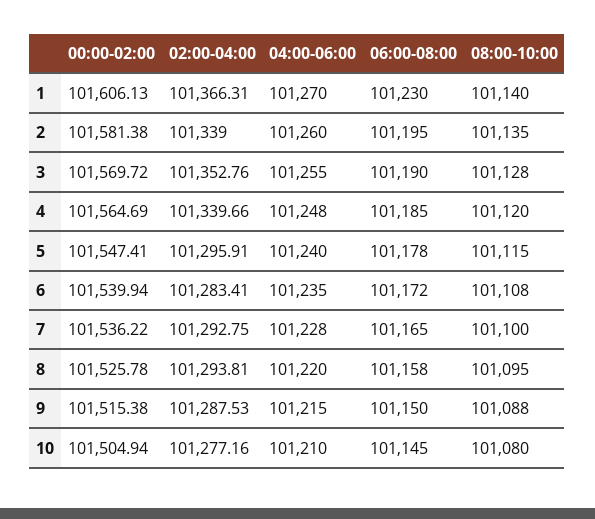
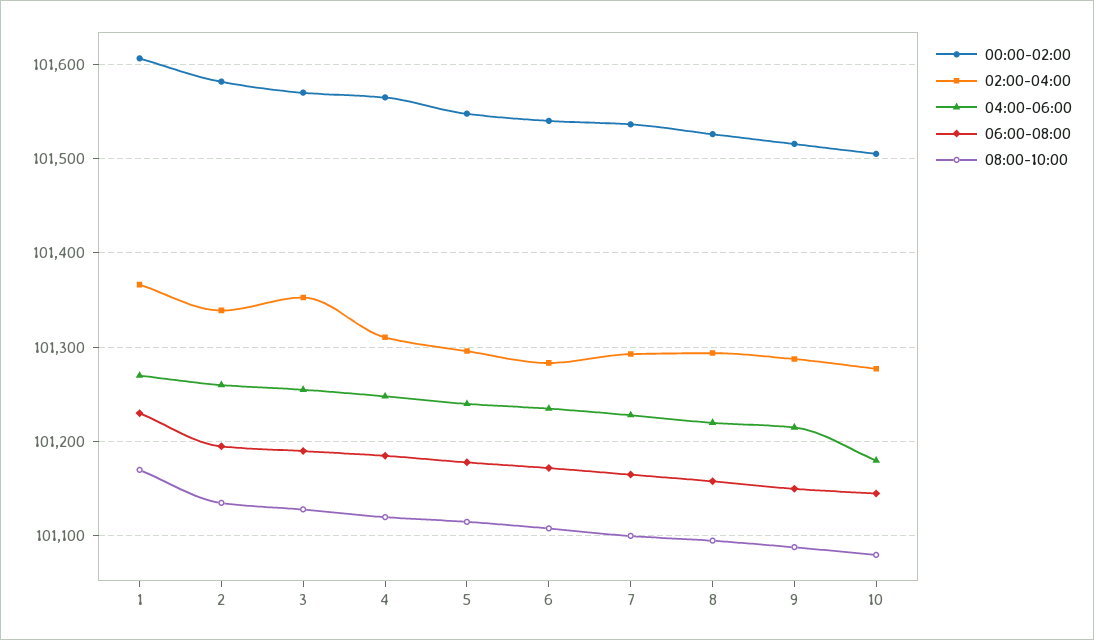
  {
    "00:00-02:00": {
      "1": 101606.13,
      "2": 101581.38,
      "3": 101569.72,
      "4": 101564.69,
      "5": 101547.41,
      "6": 101539.94,
      "7": 101536.22,
      "8": 101525.78,
      "9": 101515.38,
      "10": 101504.94
    },
    "02:00-04:00": {
      "1": 101366.31,
      "2": 101339,
      "3": 101352.76,
-     "4": 101339.66,
+     "4": 101310,
      "5": 101295.91,
      "6": 101283.41,
      "7": 101292.75,
      "8": 101293.81,
      "9": 101287.53,
      "10": 101277.16
    },
    "04:00-06:00": {
      "1": 101270,
      "2": 101260,
      "3": 101255,
      "4": 101248,
      "5": 101240,
      "6": 101235,
      "7": 101228,
      "8": 101220,
      "9": 101215,
-     "10": 101210
+     "10": 101180
    },
    "06:00-08:00": {
      "1": 101230,
      "2": 101195,
      "3": 101190,
      "4": 101185,
      "5": 101178,
      "6": 101172,
      "7": 101165,
      "8": 101158,
      "9": 101150,
      "10": 101145
    },
    "08:00-10:00": {
-     "1": 101140,
+     "1": 101170,
      "2": 101135,
      "3": 101128,
      "4": 101120,
      "5": 101115,
      "6": 101108,
      "7": 101100,
      "8": 101095,
      "9": 101088,
      "10": 101080
    }
  }

